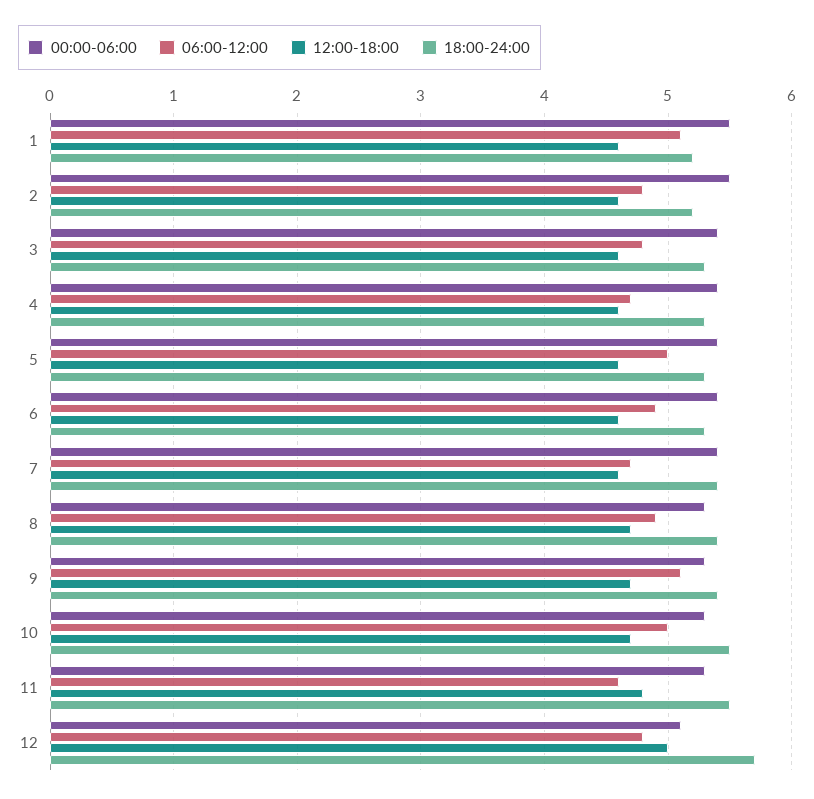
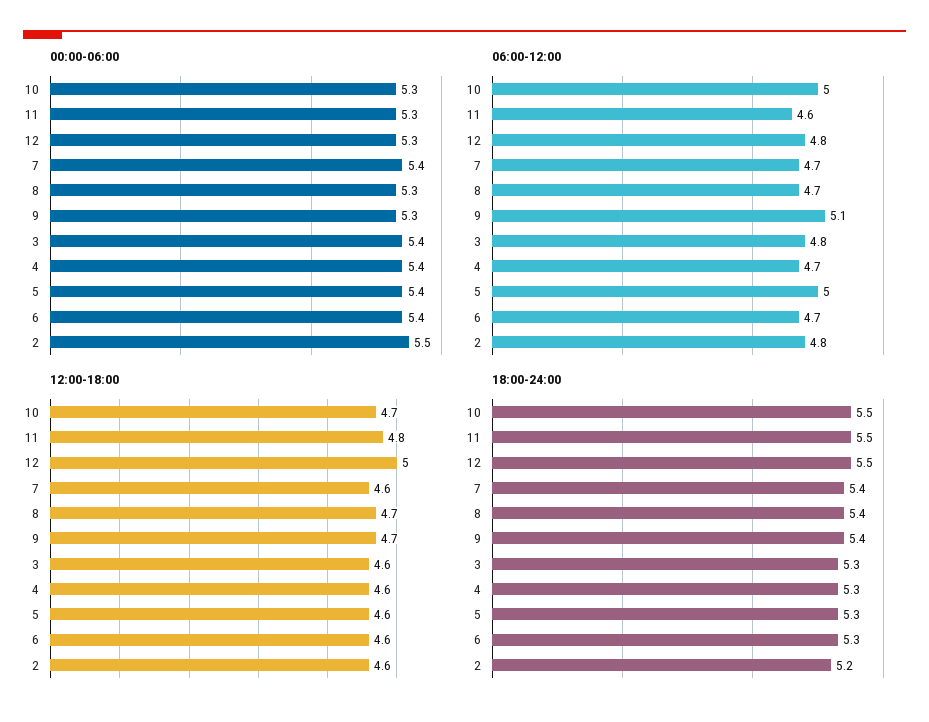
  {
    "00:00-06:00": {
-     "1": 5.5,
      "2": 5.5,
      "3": 5.4,
      "4": 5.4,
      "5": 5.4,
      "6": 5.4,
      "7": 5.4,
      "8": 5.3,
      "9": 5.3,
      "10": 5.3,
      "11": 5.3,
-     "12": 5.1
+     "12": 5.3
    },
    "06:00-12:00": {
-     "1": 5.1,
      "2": 4.8,
      "3": 4.8,
      "4": 4.7,
      "5": 5,
-     "6": 4.9,
+     "6": 4.7,
      "7": 4.7,
-     "8": 4.9,
+     "8": 4.7,
      "9": 5.1,
      "10": 5,
      "11": 4.6,
      "12": 4.8
    },
    "12:00-18:00": {
-     "1": 4.6,
      "2": 4.6,
      "3": 4.6,
      "4": 4.6,
      "5": 4.6,
      "6": 4.6,
      "7": 4.6,
      "8": 4.7,
      "9": 4.7,
      "10": 4.7,
      "11": 4.8,
      "12": 5
    },
    "18:00-24:00": {
-     "1": 5.2,
      "2": 5.2,
      "3": 5.3,
      "4": 5.3,
      "5": 5.3,
      "6": 5.3,
      "7": 5.4,
      "8": 5.4,
      "9": 5.4,
      "10": 5.5,
      "11": 5.5,
-     "12": 5.7
+     "12": 5.5
    }
  }

